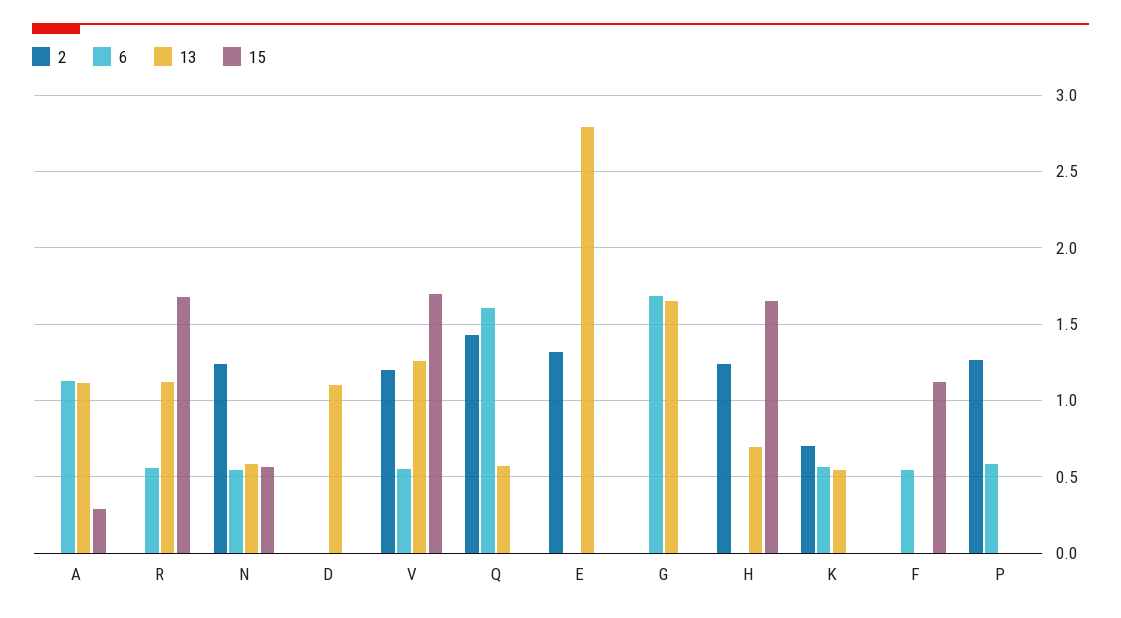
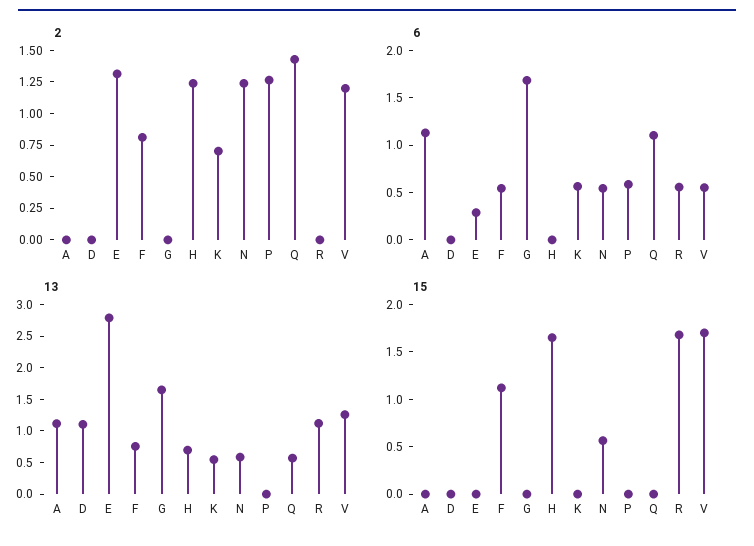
  {
    "2": {
      "A": 0,
      "R": 0,
      "N": 1.25,
      "D": 0,
      "V": 1.2,
      "Q": 1.45,
      "E": 1.3,
      "G": 0,
      "H": 1.25,
      "K": 0.7,
-     "F": 0,
+     "F": 0.75,
      "P": 1.25
    },
    "6": {
      "A": 1.15,
      "R": 0.55,
      "N": 0.55,
      "D": 0,
      "V": 0.55,
-     "Q": 1.6,
+     "Q": 1.1,
-     "E": 0,
+     "E": 0.3,
      "G": 1.7,
      "H": 0,
      "K": 0.55,
      "F": 0.55,
      "P": 0.6
    },
    "13": {
      "A": 1.1,
      "R": 1.1,
      "N": 0.6,
      "D": 1.1,
      "V": 1.25,
      "Q": 0.55,
      "E": 2.8,
      "G": 1.65,
      "H": 0.7,
      "K": 0.55,
-     "F": 0,
+     "F": 0.75,
      "P": 0
    },
    "15": {
-     "A": 0.3,
+     "A": 0,
      "R": 1.7,
      "N": 0.55,
      "D": 0,
      "V": 1.7,
      "Q": 0,
      "E": 0,
      "G": 0,
      "H": 1.65,
      "K": 0,
      "F": 1.1,
      "P": 0
    }
  }

